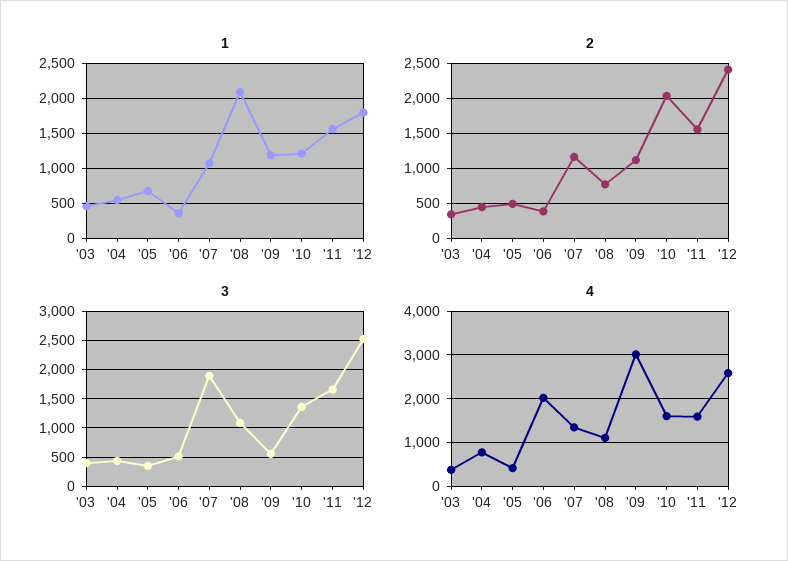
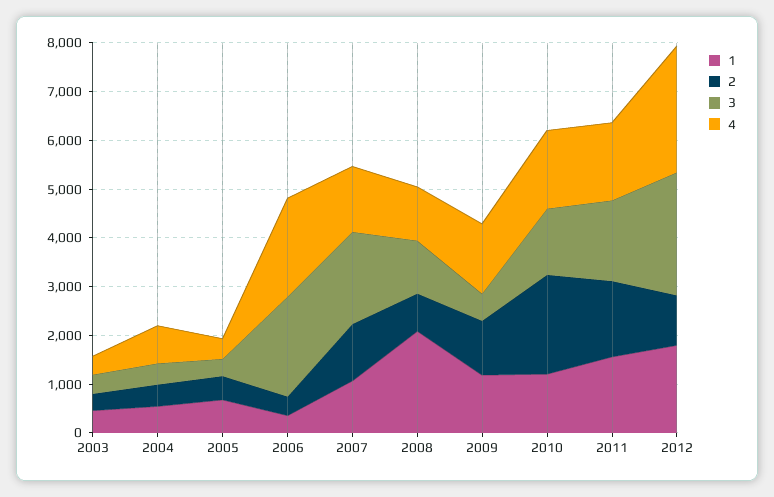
  {
    "1": {
      "'03": 500,
      "'04": 500,
      "'05": 700,
      "'06": 400,
      "'07": 1100,
      "'08": 2100,
      "'09": 1200,
      "'10": 1200,
      "'11": 1600,
      "'12": 1800
    },
    "2": {
      "'03": 300,
      "'04": 400,
      "'05": 500,
      "'06": 400,
      "'07": 1200,
      "'08": 800,
      "'09": 1100,
      "'10": 2000,
      "'11": 1600,
-     "'12": 2400
+     "'12": 1000
    },
    "3": {
      "'03": 400,
      "'04": 400,
      "'05": 400,
-     "'06": 500,
+     "'06": 2000,
      "'07": 1800,
      "'08": 1000,
      "'09": 600,
      "'10": 1400,
      "'11": 1600,
      "'12": 2600
    },
    "4": {
      "'03": 400,
      "'04": 800,
      "'05": 400,
      "'06": 2000,
      "'07": 1400,
      "'08": 1200,
-     "'09": 3000,
+     "'09": 1400,
      "'10": 1600,
      "'11": 1600,
      "'12": 2600
    }
  }

